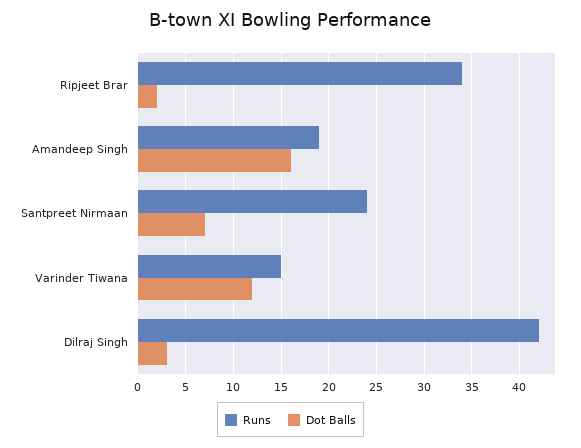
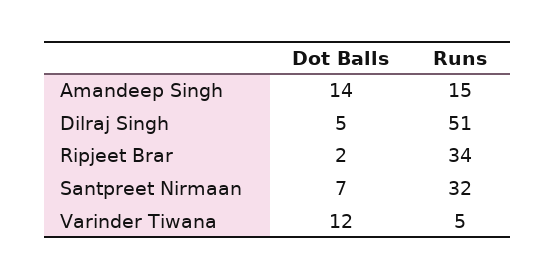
  {
    "Runs": {
      "Ripjeet Brar": 34,
-     "Amandeep Singh": 19,
+     "Amandeep Singh": 15,
-     "Santpreet Nirmaan": 24,
+     "Santpreet Nirmaan": 32,
-     "Varinder Tiwana": 15,
+     "Varinder Tiwana": 5,
-     "Dilraj Singh": 42
+     "Dilraj Singh": 51
    },
    "Dot Balls": {
      "Ripjeet Brar": 2,
-     "Amandeep Singh": 16,
+     "Amandeep Singh": 14,
      "Santpreet Nirmaan": 7,
      "Varinder Tiwana": 12,
-     "Dilraj Singh": 3
+     "Dilraj Singh": 5
    }
  }

